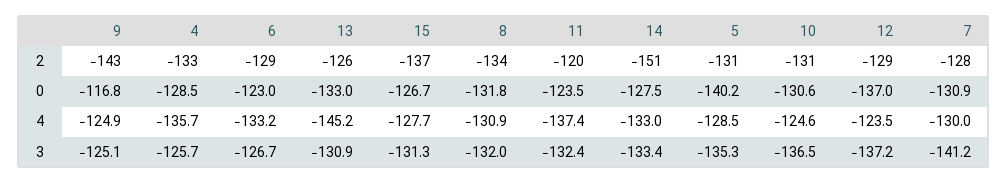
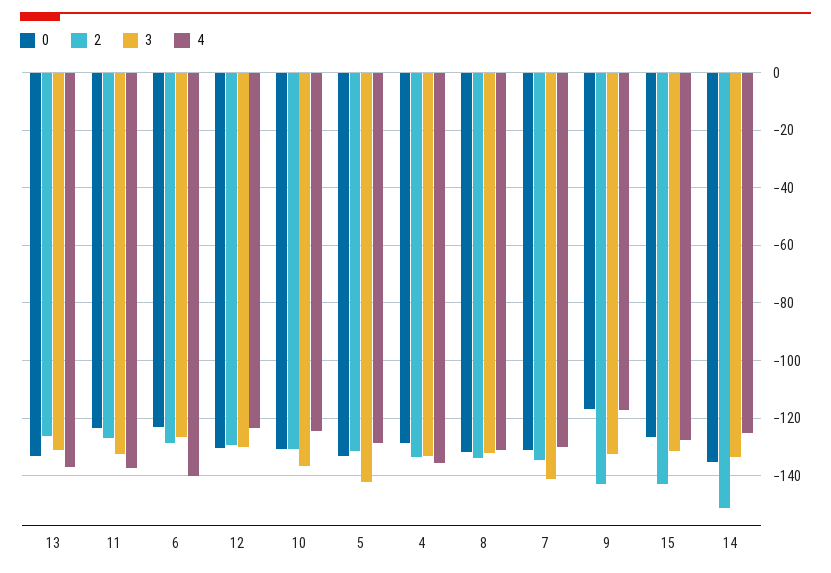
  {
    "2": {
      "9": -143,
      "4": -133,
      "6": -129,
      "13": -126,
-     "15": -137,
+     "15": -142.5,
      "8": -134,
-     "11": -120,
+     "11": -127.5,
      "14": -151,
      "5": -131,
      "10": -131,
      "12": -129,
-     "7": -128
+     "7": -135
    },
    "0": {
      "9": -116.8,
      "4": -128.5,
      "6": -123,
      "13": -133,
      "15": -126.7,
      "8": -131.8,
      "11": -123.5,
-     "14": -127.5,
+     "14": -135,
-     "5": -140.2,
+     "5": -132.5,
      "10": -130.6,
-     "12": -137,
+     "12": -130,
      "7": -130.9
    },
    "4": {
-     "9": -124.9,
+     "9": -117.5,
      "4": -135.7,
-     "6": -133.2,
+     "6": -140,
-     "13": -145.2,
+     "13": -137.5,
      "15": -127.7,
      "8": -130.9,
      "11": -137.4,
-     "14": -133,
+     "14": -125,
      "5": -128.5,
      "10": -124.6,
      "12": -123.5,
      "7": -130
    },
    "3": {
-     "9": -125.1,
+     "9": -132.5,
-     "4": -125.7,
+     "4": -132.5,
      "6": -126.7,
      "13": -130.9,
      "15": -131.3,
      "8": -132,
      "11": -132.4,
      "14": -133.4,
-     "5": -135.3,
+     "5": -142.5,
      "10": -136.5,
-     "12": -137.2,
+     "12": -130,
      "7": -141.2
    }
  }

